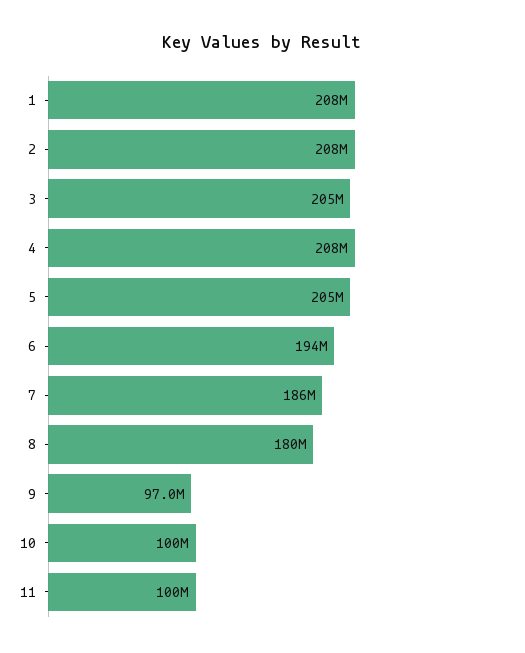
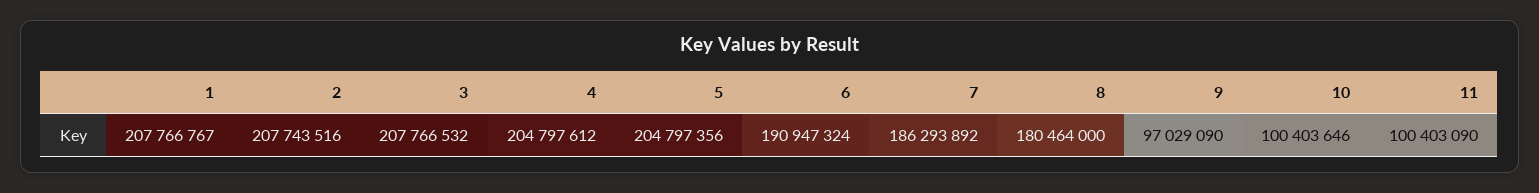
  {
    "1": 207766767,
    "2": 207743516,
-   "3": 205000000,
+   "3": 207766532,
-   "4": 208000000,
+   "4": 204797612,
    "5": 204797356,
-   "6": 194000000,
+   "6": 190947324,
    "7": 186293892,
    "8": 180464000,
    "9": 97029090,
    "10": 100403646,
    "11": 100403090
  }

